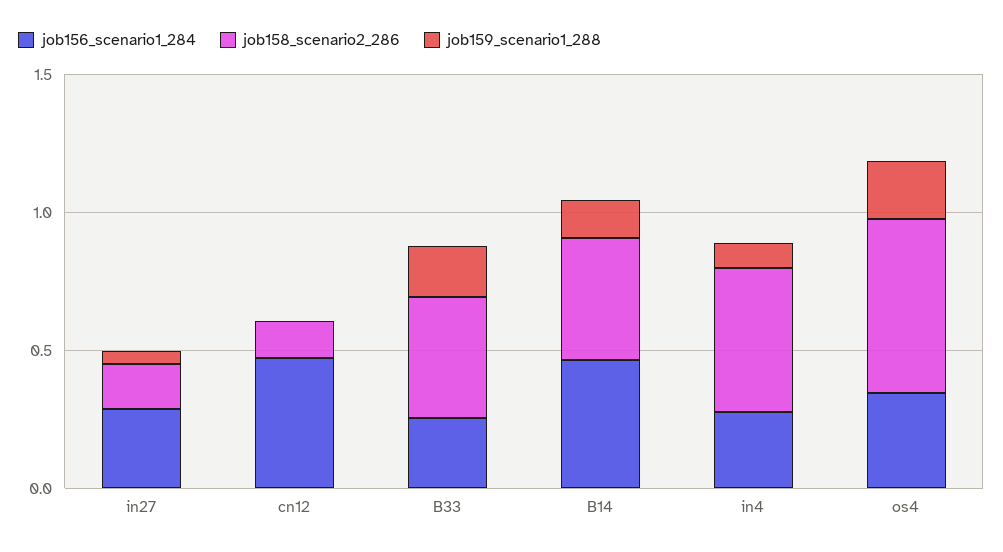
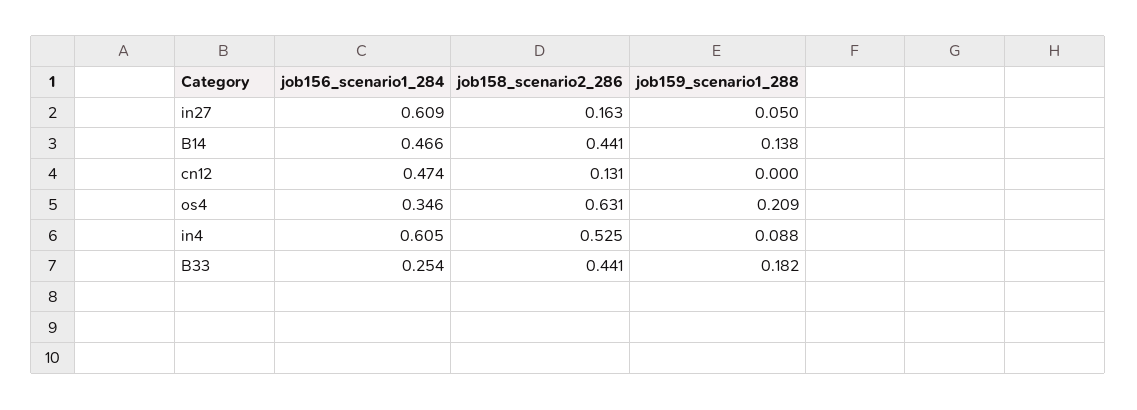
  {
    "job156_scenario1_284": {
-     "in27": 0.3,
+     "in27": 0.609,
      "cn12": 0.474,
      "B33": 0.254,
      "B14": 0.466,
-     "in4": 0.3,
+     "in4": 0.605,
      "os4": 0.346
    },
    "job158_scenario2_286": {
      "in27": 0.163,
      "cn12": 0.131,
      "B33": 0.441,
      "B14": 0.441,
      "in4": 0.525,
      "os4": 0.631
    },
    "job159_scenario1_288": {
      "in27": 0.05,
      "cn12": 0,
      "B33": 0.182,
      "B14": 0.138,
      "in4": 0.088,
      "os4": 0.209
    }
  }

